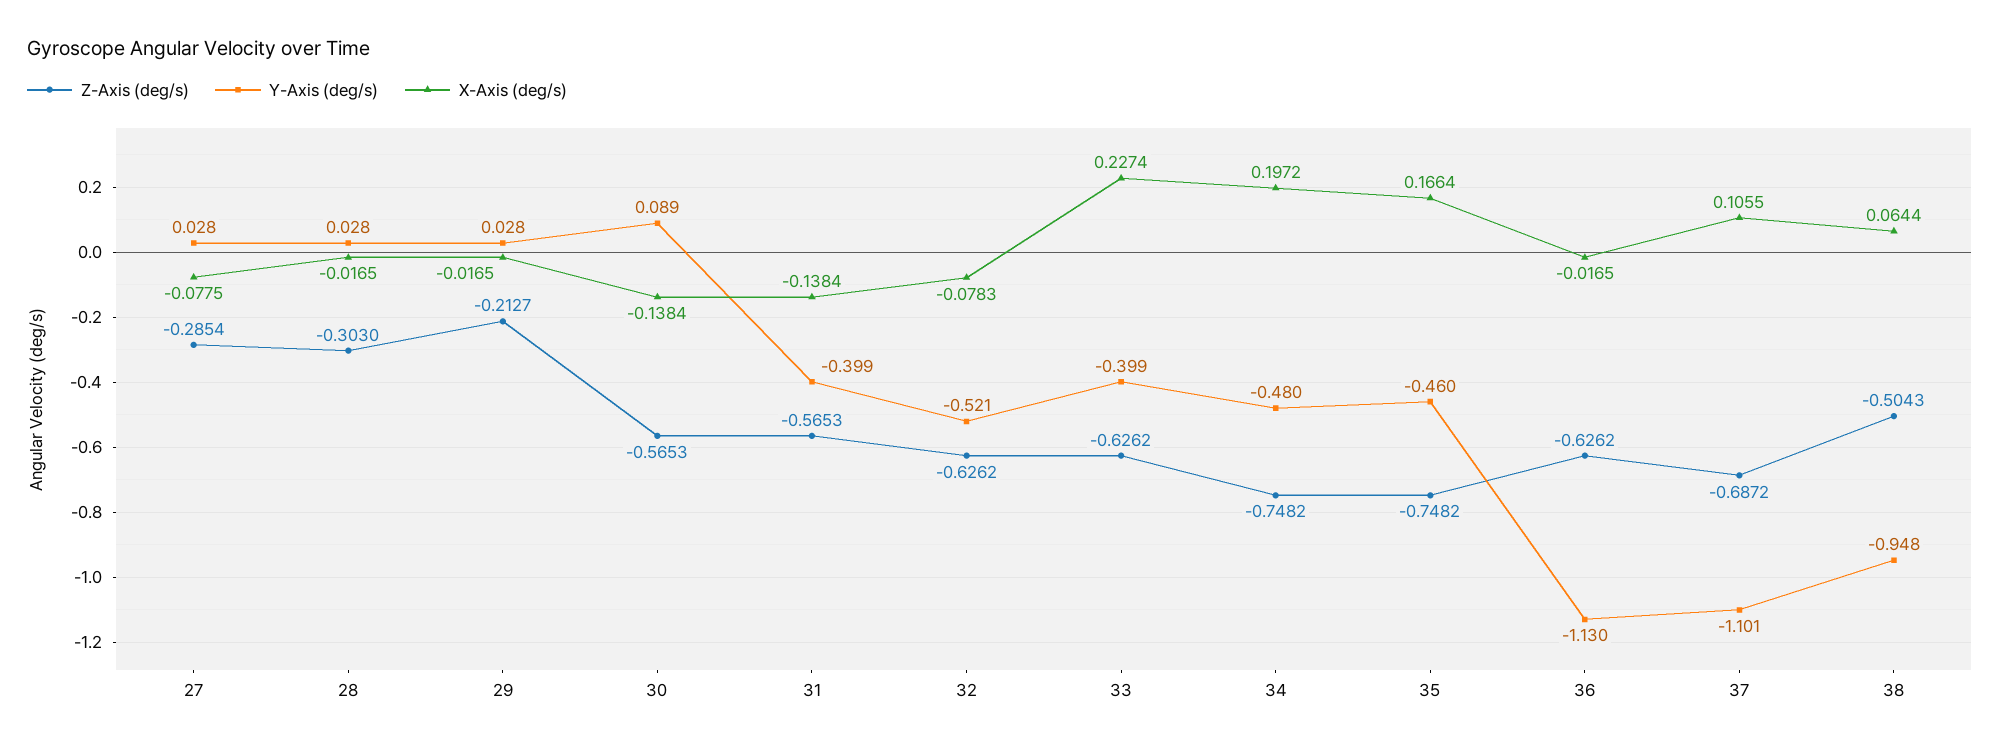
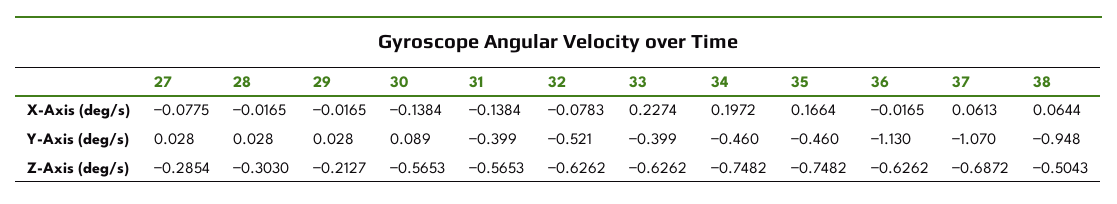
  {
    "Z-Axis (deg/s)": {
      "27": -0.2854,
      "28": -0.303,
      "29": -0.2127,
      "30": -0.5653,
      "31": -0.5653,
      "32": -0.6262,
      "33": -0.6262,
      "34": -0.7482,
      "35": -0.7482,
      "36": -0.6262,
      "37": -0.6872,
      "38": -0.5043
    },
    "Y-Axis (deg/s)": {
      "27": 0.028,
      "28": 0.028,
      "29": 0.028,
      "30": 0.089,
      "31": -0.399,
      "32": -0.521,
      "33": -0.399,
-     "34": -0.48,
+     "34": -0.46,
      "35": -0.46,
      "36": -1.13,
-     "37": -1.101,
+     "37": -1.07,
      "38": -0.948
    },
    "X-Axis (deg/s)": {
      "27": -0.0775,
      "28": -0.0165,
      "29": -0.0165,
      "30": -0.1384,
      "31": -0.1384,
      "32": -0.0783,
      "33": 0.2274,
      "34": 0.1972,
      "35": 0.1664,
      "36": -0.0165,
-     "37": 0.1055,
+     "37": 0.0613,
      "38": 0.0644
    }
  }

